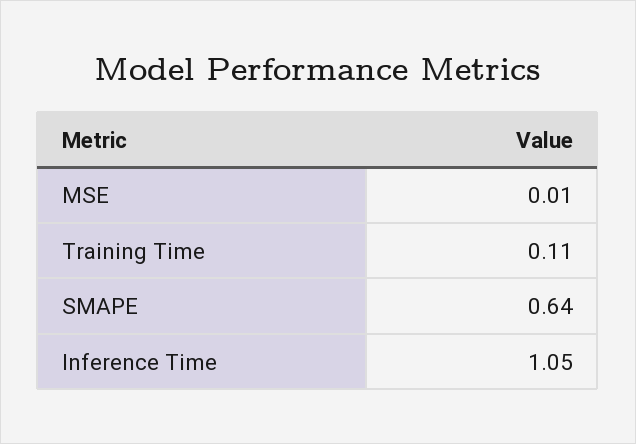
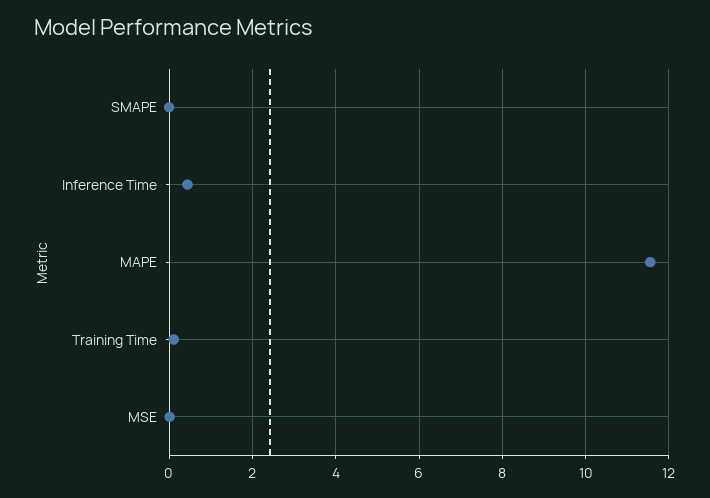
  {
    "MSE": 0.01,
    "Training Time": 0.11,
-   "SMAPE": 0.64,
+   "SMAPE": 0,
-   "Inference Time": 1.05
+   "Inference Time": 0.4,
+   "MAPE": 11.6
  }

